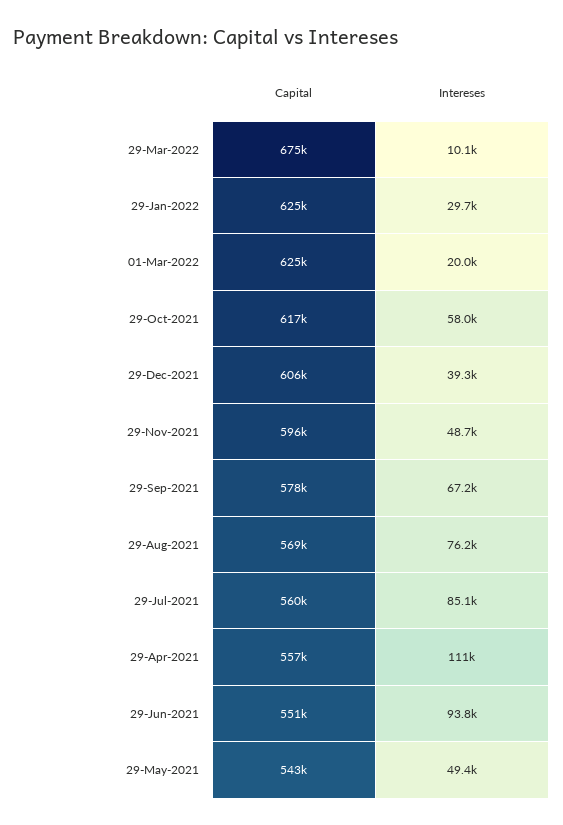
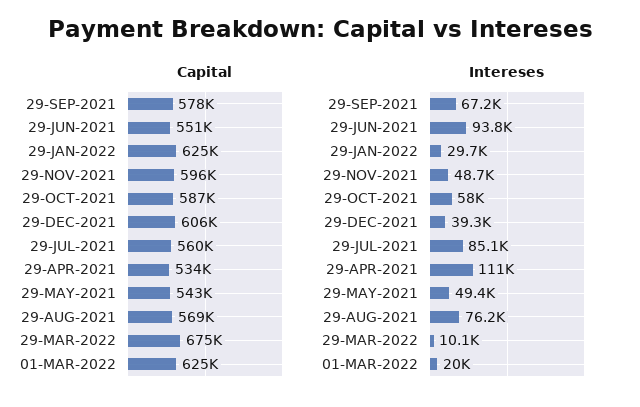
  {
    "Capital": {
      "29-Mar-2022": 675000,
      "29-Jan-2022": 625000,
      "01-Mar-2022": 625000,
-     "29-Oct-2021": 617000,
+     "29-Oct-2021": 587000,
      "29-Dec-2021": 606000,
      "29-Nov-2021": 596000,
      "29-Sep-2021": 578000,
      "29-Aug-2021": 569000,
      "29-Jul-2021": 560000,
-     "29-Apr-2021": 557000,
+     "29-Apr-2021": 534000,
      "29-Jun-2021": 551000,
      "29-May-2021": 543000
    },
    "Intereses": {
      "29-Mar-2022": 10100,
      "29-Jan-2022": 29700,
      "01-Mar-2022": 20000,
      "29-Oct-2021": 58000,
      "29-Dec-2021": 39300,
      "29-Nov-2021": 48700,
      "29-Sep-2021": 67200,
      "29-Aug-2021": 76200,
      "29-Jul-2021": 85100,
      "29-Apr-2021": 111000,
      "29-Jun-2021": 93800,
      "29-May-2021": 49400
    }
  }

